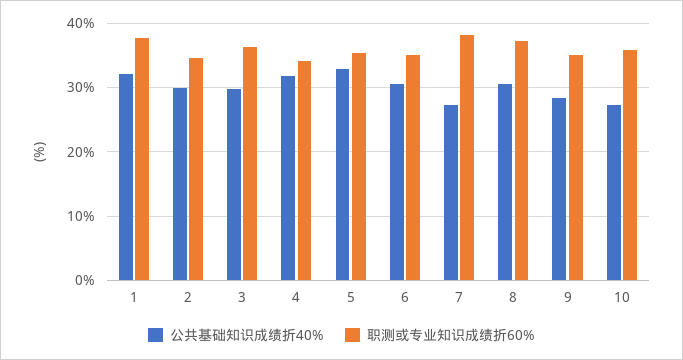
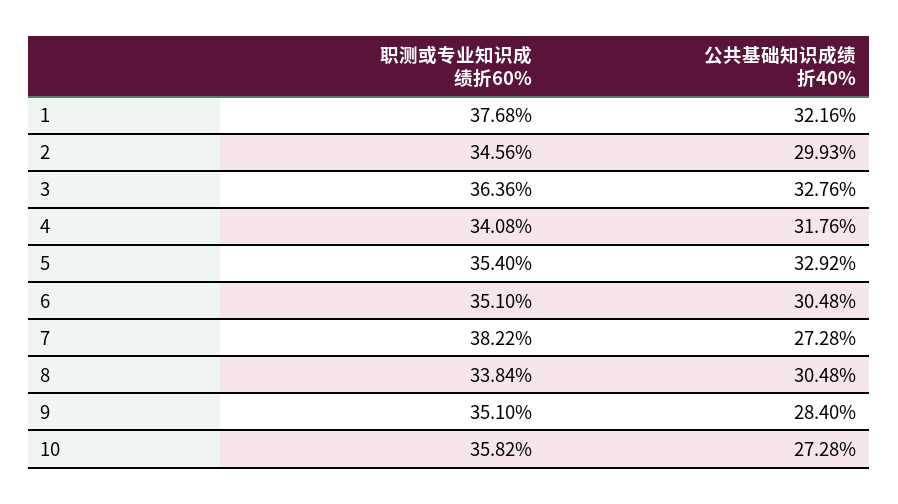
  {
    "公共基础知识成绩折40%": {
      "1": 32.16,
      "2": 29.93,
-     "3": 30,
+     "3": 32.76,
      "4": 31.76,
      "5": 32.92,
      "6": 30.48,
      "7": 27.28,
      "8": 30.48,
      "9": 28.4,
      "10": 27.28
    },
    "职测或专业知识成绩折60%": {
      "1": 37.68,
      "2": 34.56,
      "3": 36.36,
      "4": 34.08,
      "5": 35.4,
      "6": 35.1,
      "7": 38.22,
-     "8": 37,
+     "8": 33.84,
      "9": 35.1,
      "10": 35.82
    }
  }

